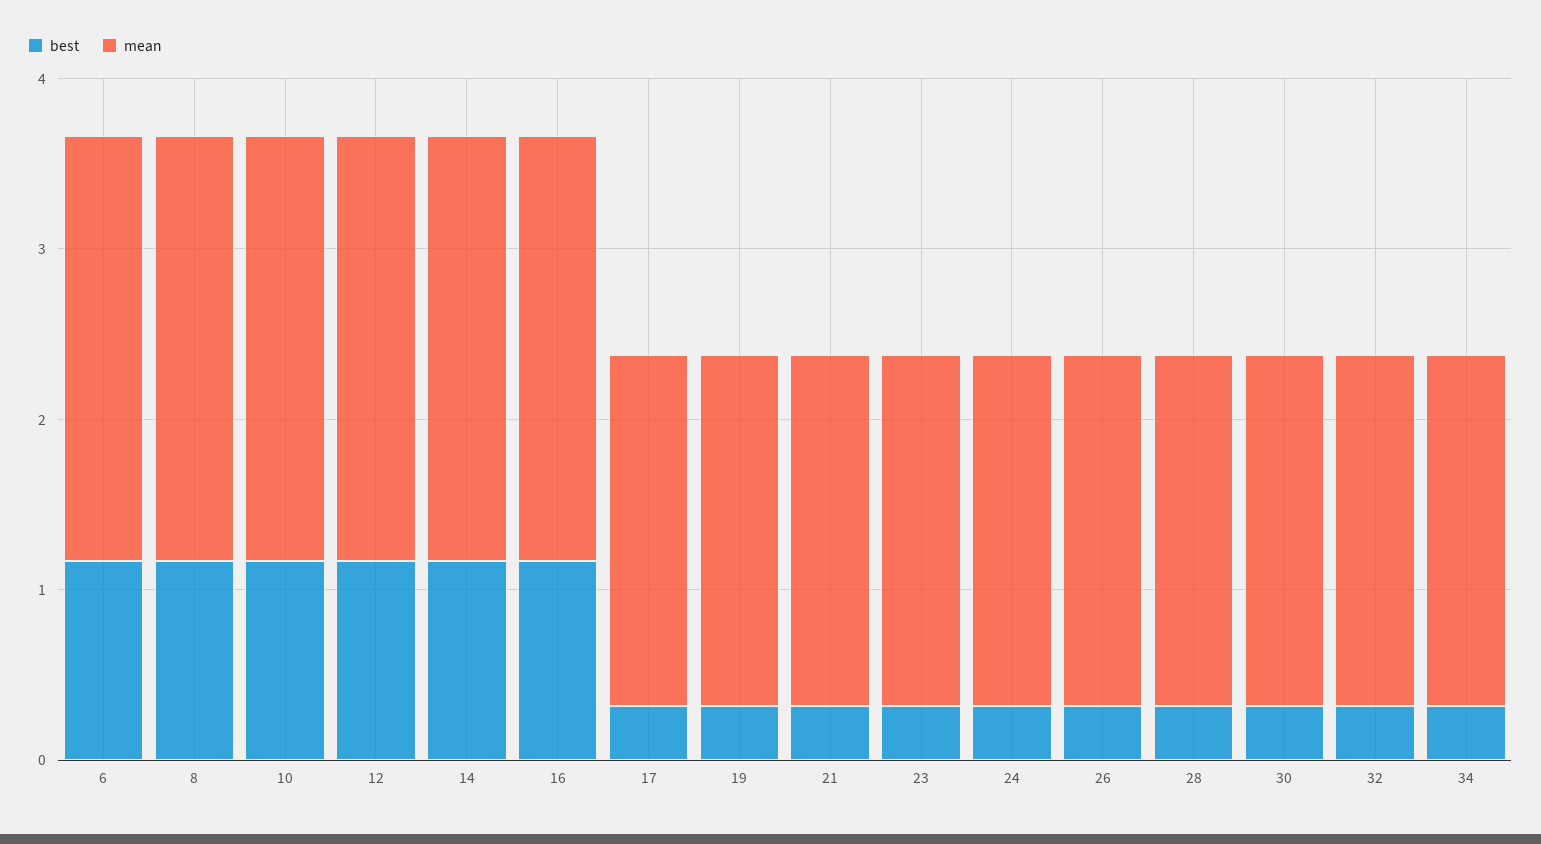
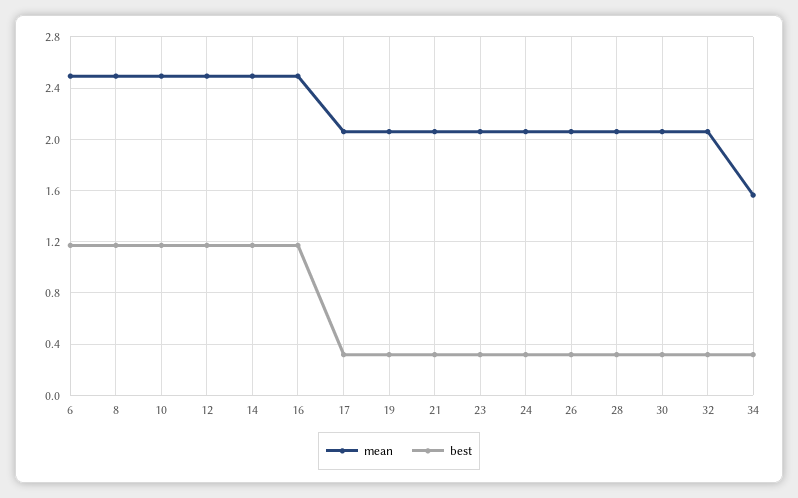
  {
    "best": {
      "6": 1.15,
      "8": 1.15,
      "10": 1.15,
      "12": 1.15,
      "14": 1.15,
      "16": 1.15,
      "17": 0.3,
      "19": 0.3,
      "21": 0.3,
      "23": 0.3,
      "24": 0.3,
      "26": 0.3,
      "28": 0.3,
      "30": 0.3,
      "32": 0.3,
      "34": 0.3
    },
    "mean": {
      "6": 2.5,
      "8": 2.5,
      "10": 2.5,
      "12": 2.5,
      "14": 2.5,
      "16": 2.5,
      "17": 2.05,
      "19": 2.05,
      "21": 2.05,
      "23": 2.05,
      "24": 2.05,
      "26": 2.05,
      "28": 2.05,
      "30": 2.05,
      "32": 2.05,
-     "34": 2
+     "34": 1.55
    }
  }

